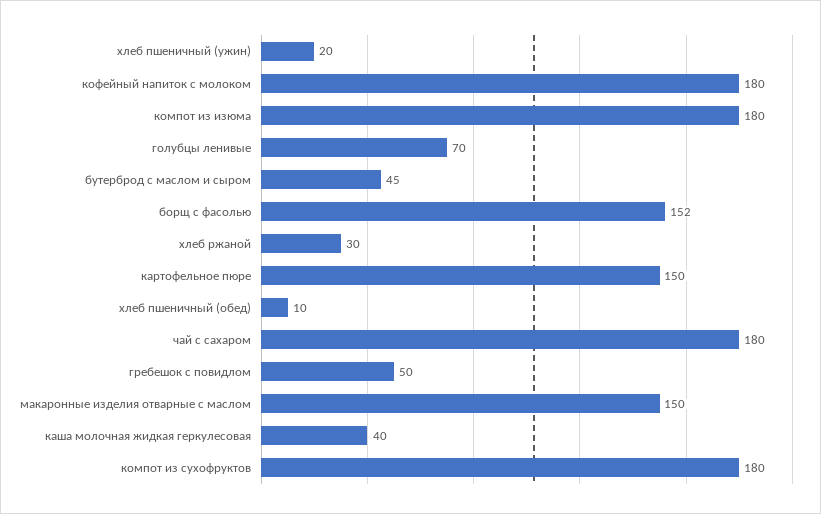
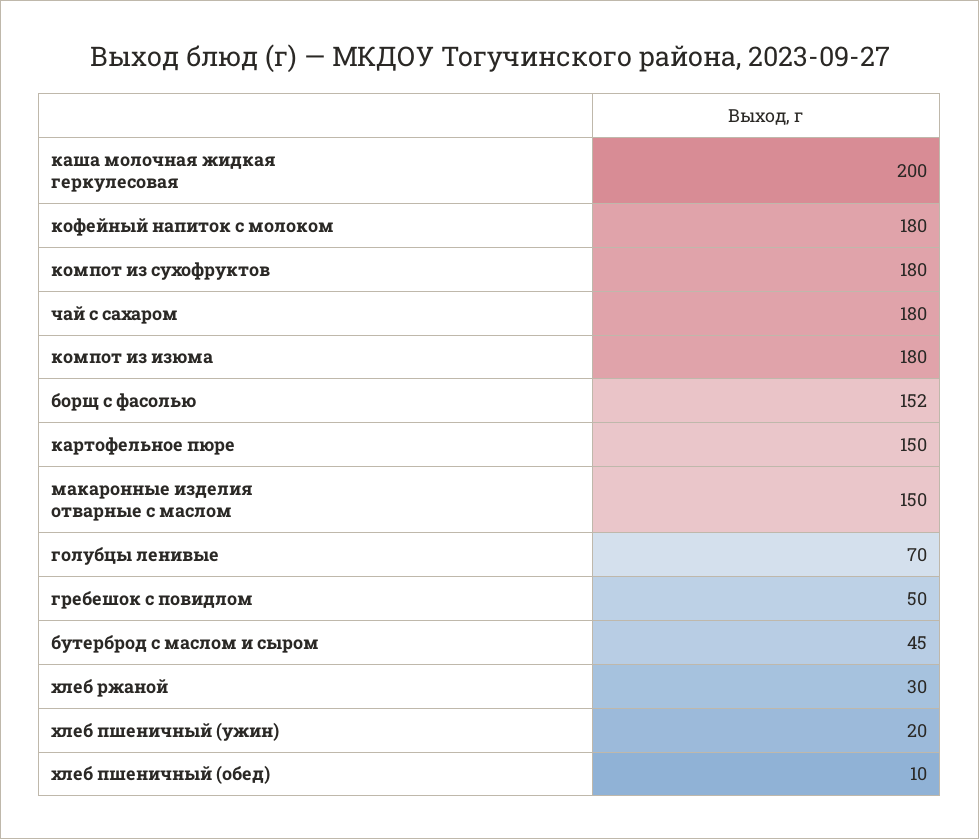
  {
    "хлеб пшеничный (ужин)": 20,
    "кофейный напиток с молоком": 180,
    "компот из изюма": 180,
    "голубцы ленивые": 70,
    "бутерброд с маслом и сыром": 45,
    "борщ с фасолью": 152,
    "хлеб ржаной": 30,
    "картофельное пюре": 150,
    "хлеб пшеничный (обед)": 10,
    "чай с сахаром": 180,
    "гребешок с повидлом": 50,
    "макаронные изделия отварные с маслом": 150,
-   "каша молочная жидкая геркулесовая": 40,
+   "каша молочная жидкая геркулесовая": 200,
    "компот из сухофруктов": 180
  }

